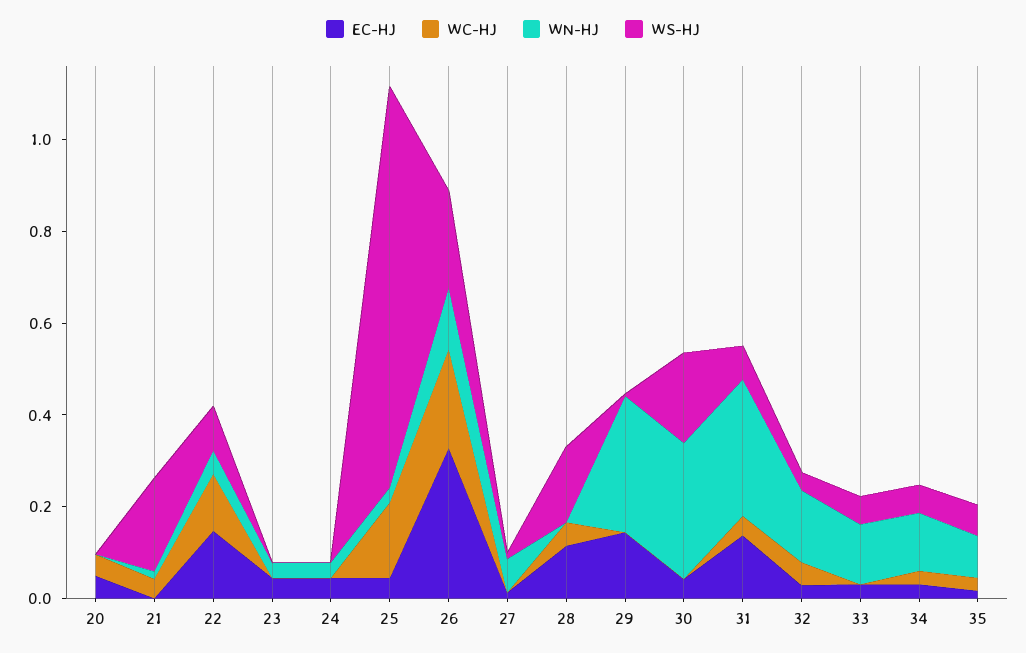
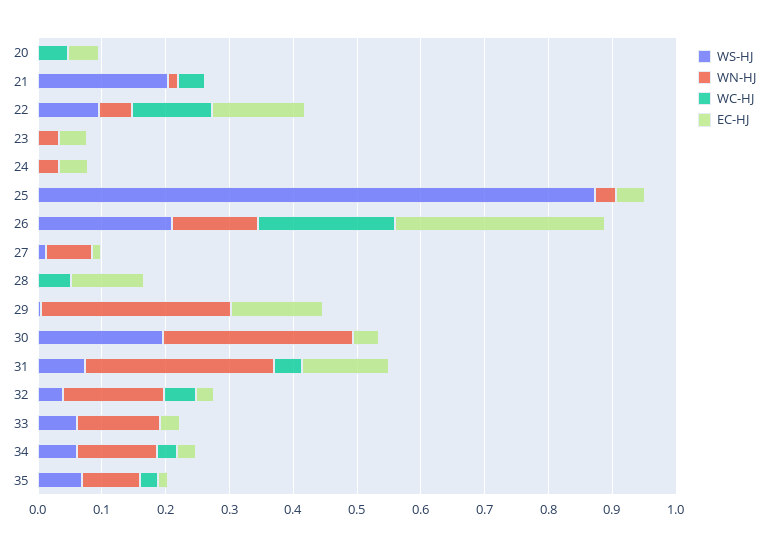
  {
    "EC-HJ": {
      "20": 0.04,
      "21": 0,
      "22": 0.14,
      "23": 0.04,
      "24": 0.04,
      "25": 0.04,
      "26": 0.32,
      "27": 0.02,
      "28": 0.12,
      "29": 0.14,
      "30": 0.04,
      "31": 0.14,
      "32": 0.02,
      "33": 0.04,
      "34": 0.04,
      "35": 0.02
    },
    "WC-HJ": {
      "20": 0.04,
      "21": 0.04,
      "22": 0.12,
      "23": 0,
      "24": 0,
-     "25": 0.15,
+     "25": 0,
      "26": 0.22,
      "27": 0,
      "28": 0.06,
      "29": 0,
      "30": 0,
      "31": 0.04,
      "32": 0.06,
      "33": 0,
      "34": 0.04,
      "35": 0.02
    },
    "WN-HJ": {
      "20": 0,
      "21": 0.02,
      "22": 0.06,
      "23": 0.04,
      "24": 0.04,
      "25": 0.04,
      "26": 0.14,
      "27": 0.08,
      "28": 0,
      "29": 0.3,
      "30": 0.3,
      "31": 0.3,
      "32": 0.16,
      "33": 0.14,
      "34": 0.12,
      "35": 0.1
    },
    "WS-HJ": {
      "20": 0,
      "21": 0.2,
      "22": 0.1,
      "23": 0,
      "24": 0,
      "25": 0.88,
      "26": 0.22,
      "27": 0.02,
-     "28": 0.15,
+     "28": 0,
      "29": 0,
      "30": 0.2,
      "31": 0.08,
      "32": 0.04,
      "33": 0.06,
      "34": 0.06,
      "35": 0.06
    }
  }

